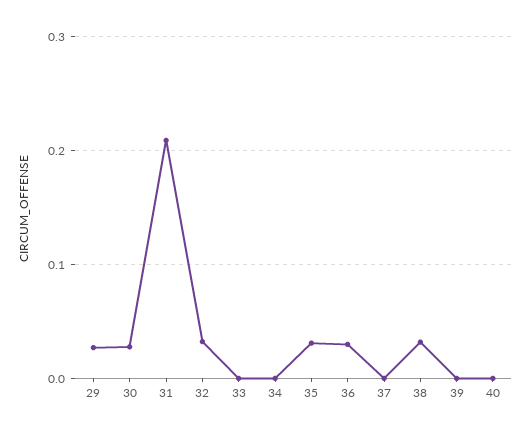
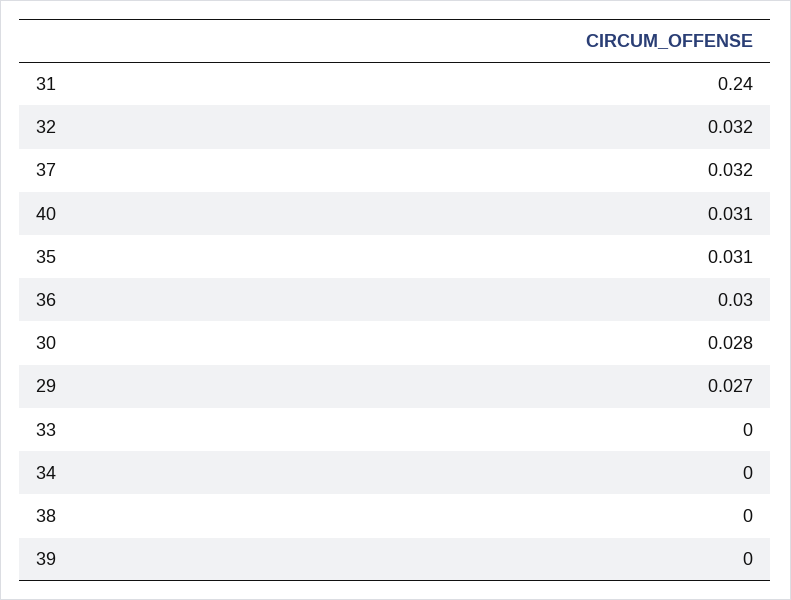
  {
    "29": 0.027,
    "30": 0.028,
-   "31": 0.21,
+   "31": 0.24,
    "32": 0.032,
    "33": 0,
    "34": 0,
    "35": 0.031,
    "36": 0.03,
-   "37": 0,
+   "37": 0.032,
-   "38": 0.03,
+   "38": 0,
    "39": 0,
-   "40": 0
+   "40": 0.031
  }

